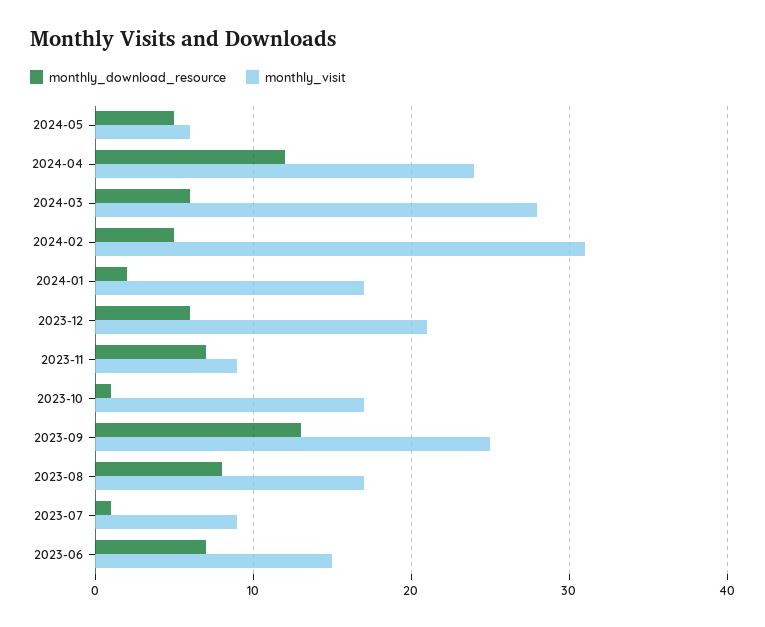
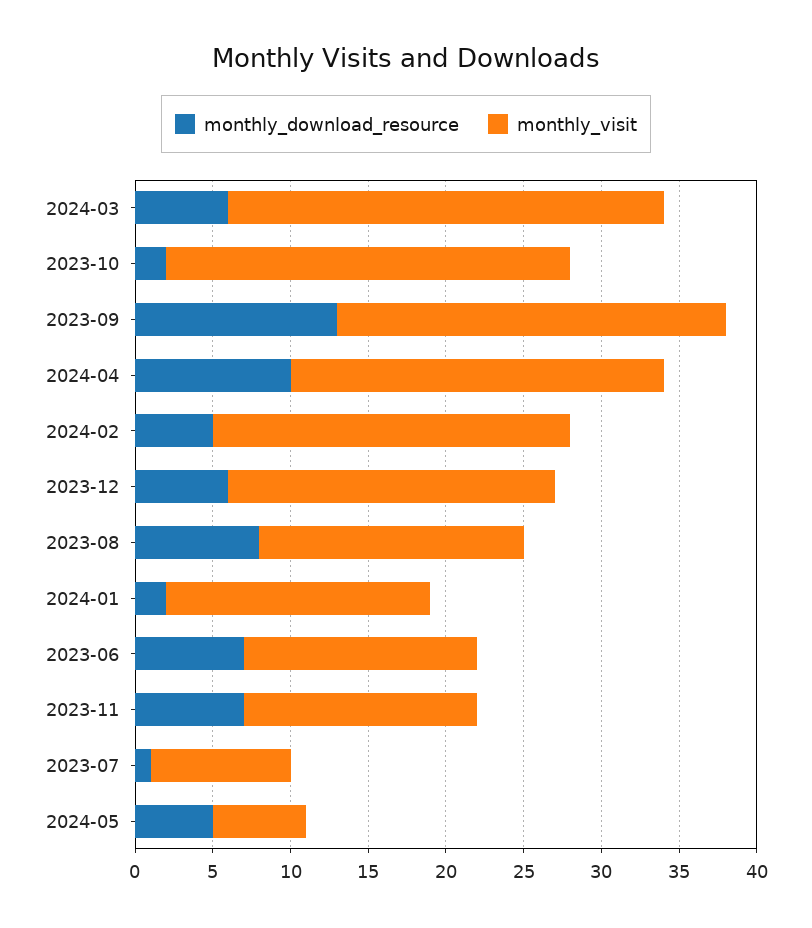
  {
    "monthly_download_resource": {
      "2024-05": 5,
-     "2024-04": 12,
+     "2024-04": 10,
      "2024-03": 6,
      "2024-02": 5,
      "2024-01": 2,
      "2023-12": 6,
      "2023-11": 7,
-     "2023-10": 1,
+     "2023-10": 2,
      "2023-09": 13,
      "2023-08": 8,
      "2023-07": 1,
      "2023-06": 7
    },
    "monthly_visit": {
      "2024-05": 6,
      "2024-04": 24,
      "2024-03": 28,
-     "2024-02": 31,
+     "2024-02": 23,
      "2024-01": 17,
      "2023-12": 21,
-     "2023-11": 9,
+     "2023-11": 15,
-     "2023-10": 17,
+     "2023-10": 26,
      "2023-09": 25,
      "2023-08": 17,
      "2023-07": 9,
      "2023-06": 15
    }
  }

